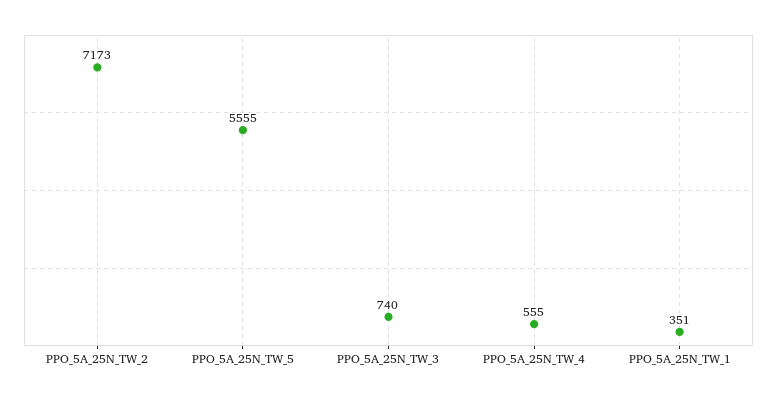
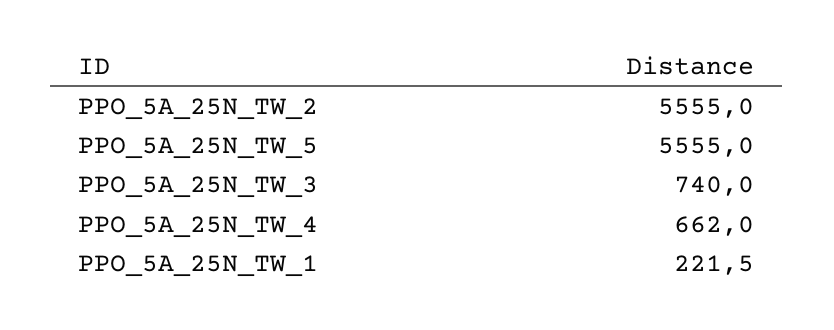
  {
-   "PPO_5A_25N_TW_2": 7173,
+   "PPO_5A_25N_TW_2": 5555,
    "PPO_5A_25N_TW_5": 5555,
    "PPO_5A_25N_TW_3": 740,
-   "PPO_5A_25N_TW_4": 555,
+   "PPO_5A_25N_TW_4": 662,
-   "PPO_5A_25N_TW_1": 351
+   "PPO_5A_25N_TW_1": 221.5
  }

